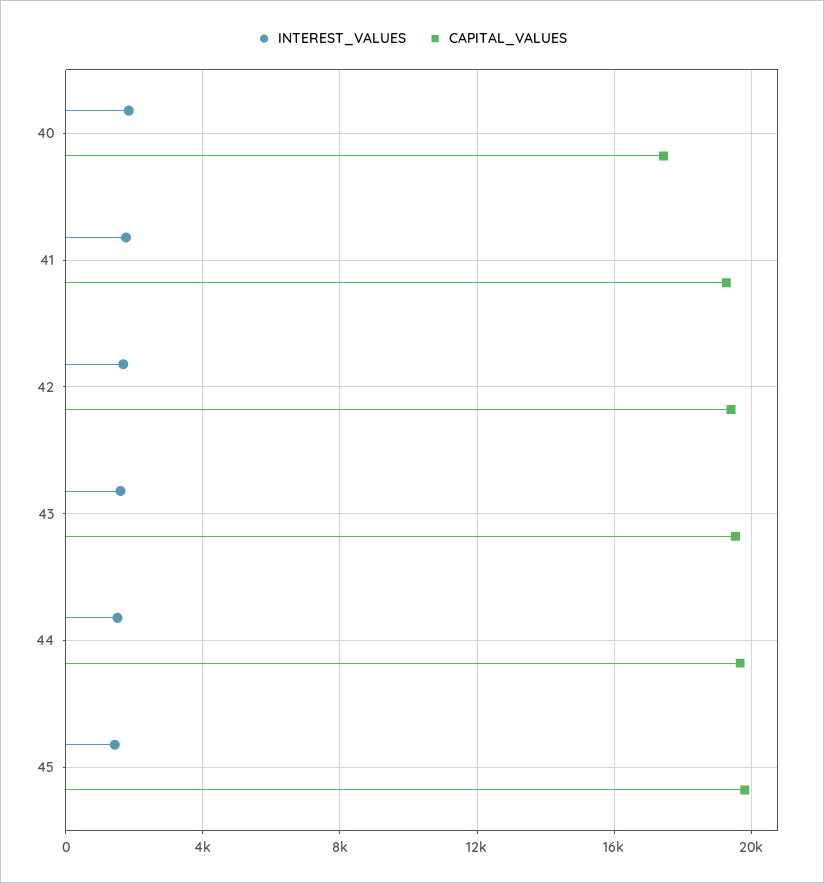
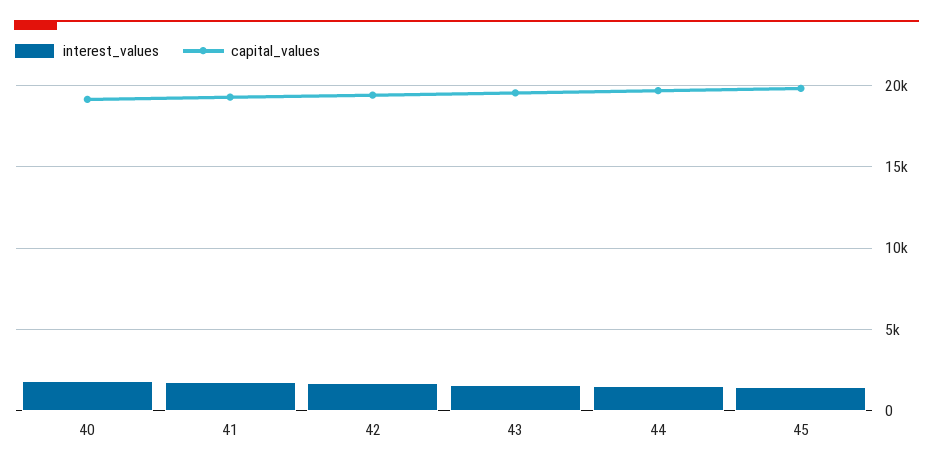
  {
    "INTEREST_VALUES": {
      "40": 2000,
      "41": 2000,
      "42": 1500,
      "43": 1500,
      "44": 1500,
      "45": 1500
    },
    "CAPITAL_VALUES": {
-     "40": 17500,
+     "40": 19000,
      "41": 19500,
      "42": 19500,
      "43": 19500,
      "44": 19500,
      "45": 20000
    }
  }

